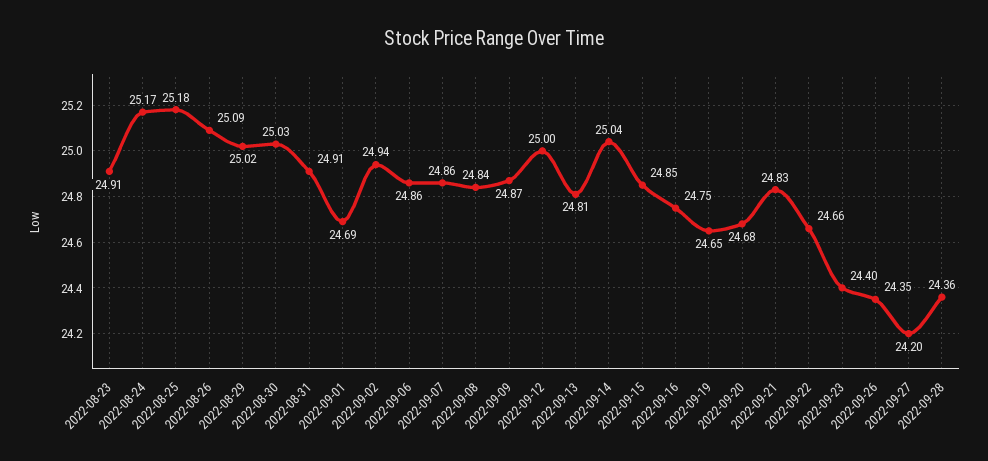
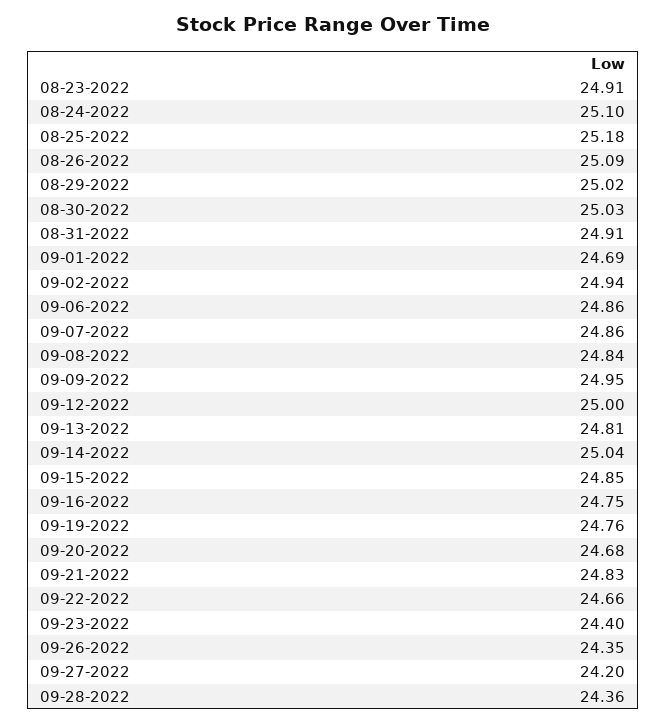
  {
    "2022-08-23": 24.91,
-   "2022-08-24": 25.17,
+   "2022-08-24": 25.1,
    "2022-08-25": 25.18,
    "2022-08-26": 25.09,
    "2022-08-29": 25.02,
    "2022-08-30": 25.03,
    "2022-08-31": 24.91,
    "2022-09-01": 24.69,
    "2022-09-02": 24.94,
    "2022-09-06": 24.86,
    "2022-09-07": 24.86,
    "2022-09-08": 24.84,
-   "2022-09-09": 24.87,
+   "2022-09-09": 24.95,
    "2022-09-12": 25,
    "2022-09-13": 24.81,
    "2022-09-14": 25.04,
    "2022-09-15": 24.85,
    "2022-09-16": 24.75,
-   "2022-09-19": 24.65,
+   "2022-09-19": 24.76,
    "2022-09-20": 24.68,
    "2022-09-21": 24.83,
    "2022-09-22": 24.66,
    "2022-09-23": 24.4,
    "2022-09-26": 24.35,
    "2022-09-27": 24.2,
    "2022-09-28": 24.36
  }

